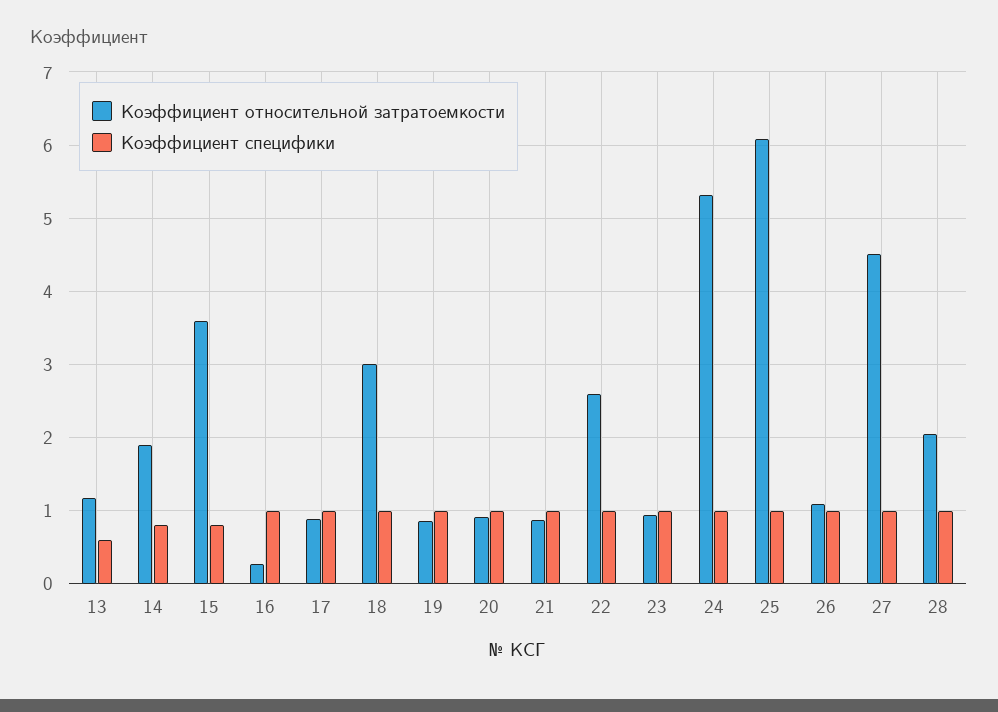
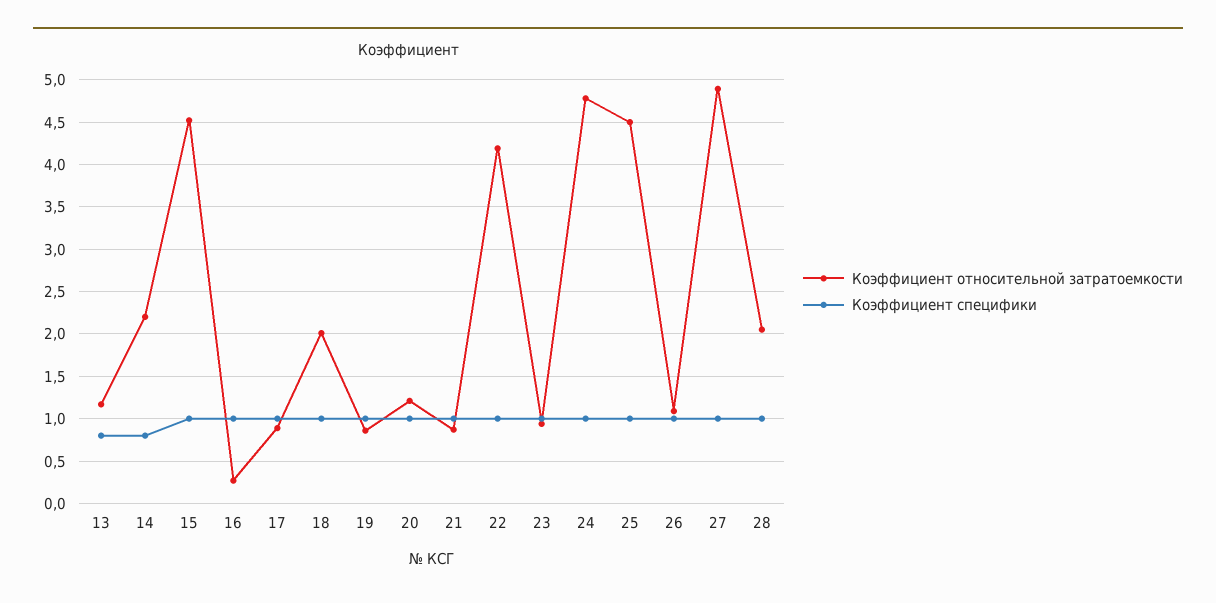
  {
    "Коэффициент относительной затратоемкости": {
      "13": 1.2,
-     "14": 1.9,
+     "14": 2.2,
-     "15": 3.6,
+     "15": 4.5,
      "16": 0.3,
      "17": 0.9,
-     "18": 3,
+     "18": 2,
      "19": 0.9,
-     "20": 0.9,
+     "20": 1.2,
      "21": 0.9,
-     "22": 2.6,
+     "22": 4.2,
      "23": 0.9,
-     "24": 5.3,
+     "24": 4.8,
-     "25": 6.1,
+     "25": 4.5,
      "26": 1.1,
-     "27": 4.5,
+     "27": 4.9,
      "28": 2.1
    },
    "Коэффициент специфики": {
-     "13": 0.6,
+     "13": 0.8,
      "14": 0.8,
-     "15": 0.8,
+     "15": 1,
      "16": 1,
      "17": 1,
      "18": 1,
      "19": 1,
      "20": 1,
      "21": 1,
      "22": 1,
      "23": 1,
      "24": 1,
      "25": 1,
      "26": 1,
      "27": 1,
      "28": 1
    }
  }

